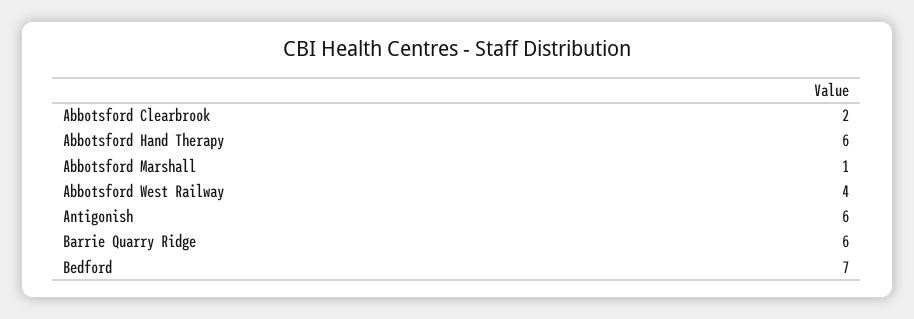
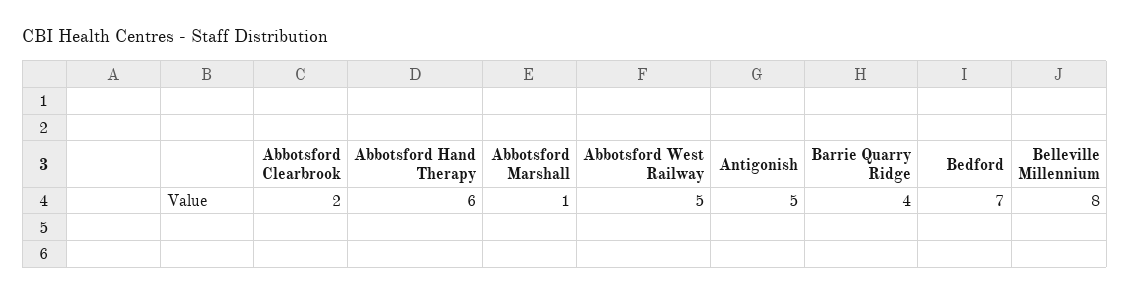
  {
    "Abbotsford Clearbrook": 2,
    "Abbotsford Hand Therapy": 6,
    "Abbotsford Marshall": 1,
-   "Abbotsford West Railway": 4,
+   "Abbotsford West Railway": 5,
-   "Antigonish": 6,
+   "Antigonish": 5,
-   "Barrie Quarry Ridge": 6,
+   "Barrie Quarry Ridge": 4,
-   "Bedford": 7
+   "Bedford": 7,
+   "Belleville Millennium": 8
  }

